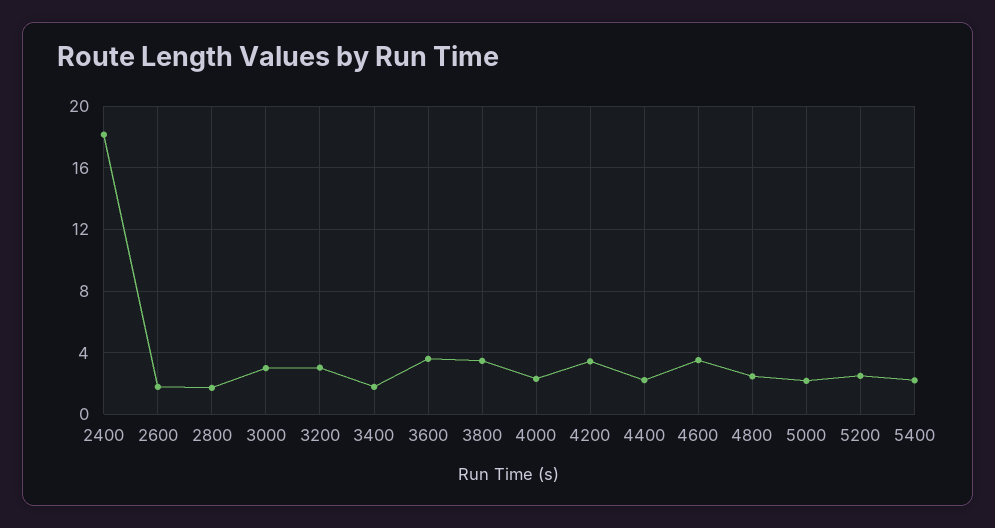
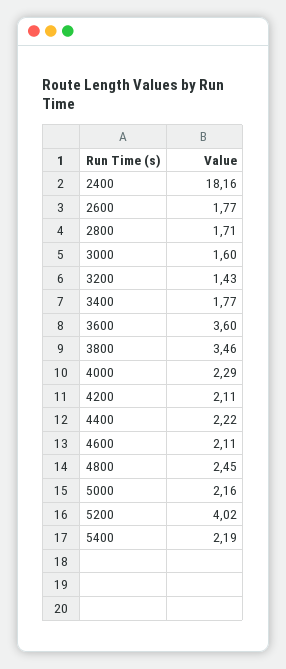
  {
    "2400": 18.16,
    "2600": 1.77,
    "2800": 1.71,
-   "3000": 3,
+   "3000": 1.6,
-   "3200": 3,
+   "3200": 1.43,
    "3400": 1.77,
    "3600": 3.6,
    "3800": 3.46,
    "4000": 2.29,
-   "4200": 3.5,
+   "4200": 2.11,
    "4400": 2.22,
-   "4600": 3.5,
+   "4600": 2.11,
    "4800": 2.45,
    "5000": 2.16,
-   "5200": 2.5,
+   "5200": 4.02,
    "5400": 2.19
  }

